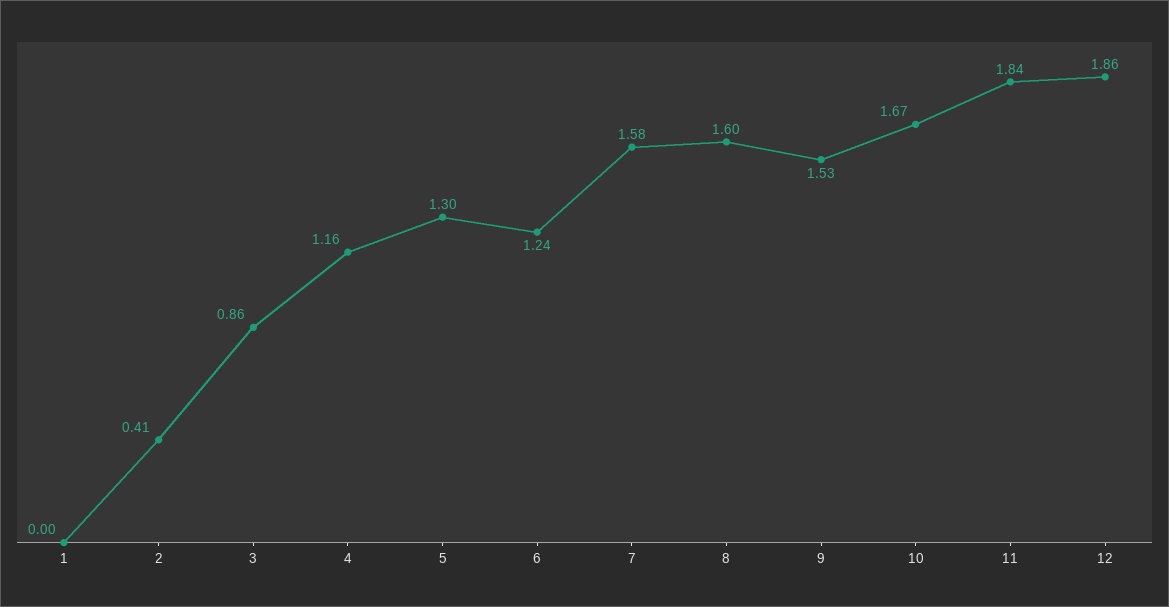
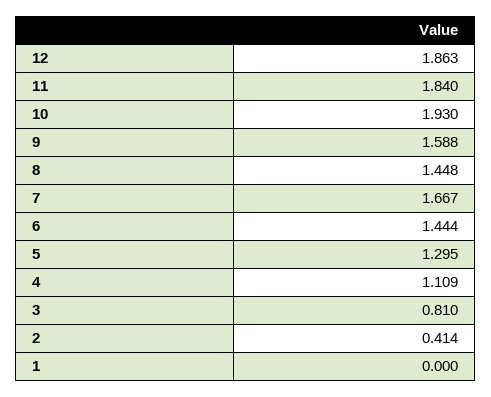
  {
    "1": 0,
    "2": 0.414,
-   "3": 0.86,
+   "3": 0.81,
-   "4": 1.16,
+   "4": 1.109,
    "5": 1.295,
-   "6": 1.24,
+   "6": 1.444,
-   "7": 1.58,
+   "7": 1.667,
-   "8": 1.6,
+   "8": 1.448,
-   "9": 1.53,
+   "9": 1.588,
-   "10": 1.67,
+   "10": 1.93,
    "11": 1.84,
    "12": 1.863
  }

